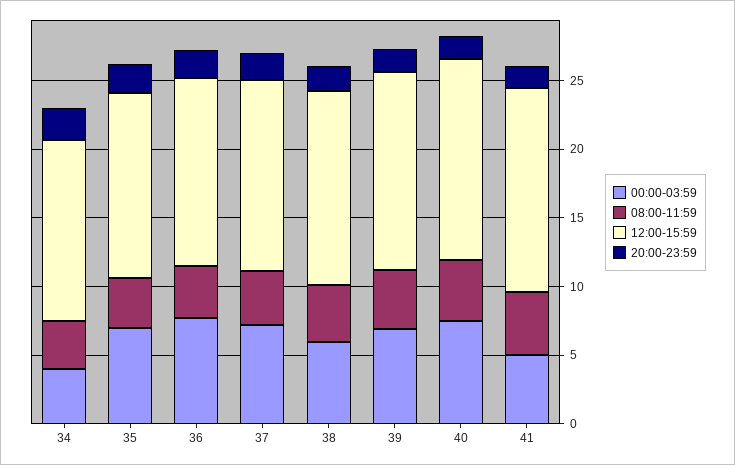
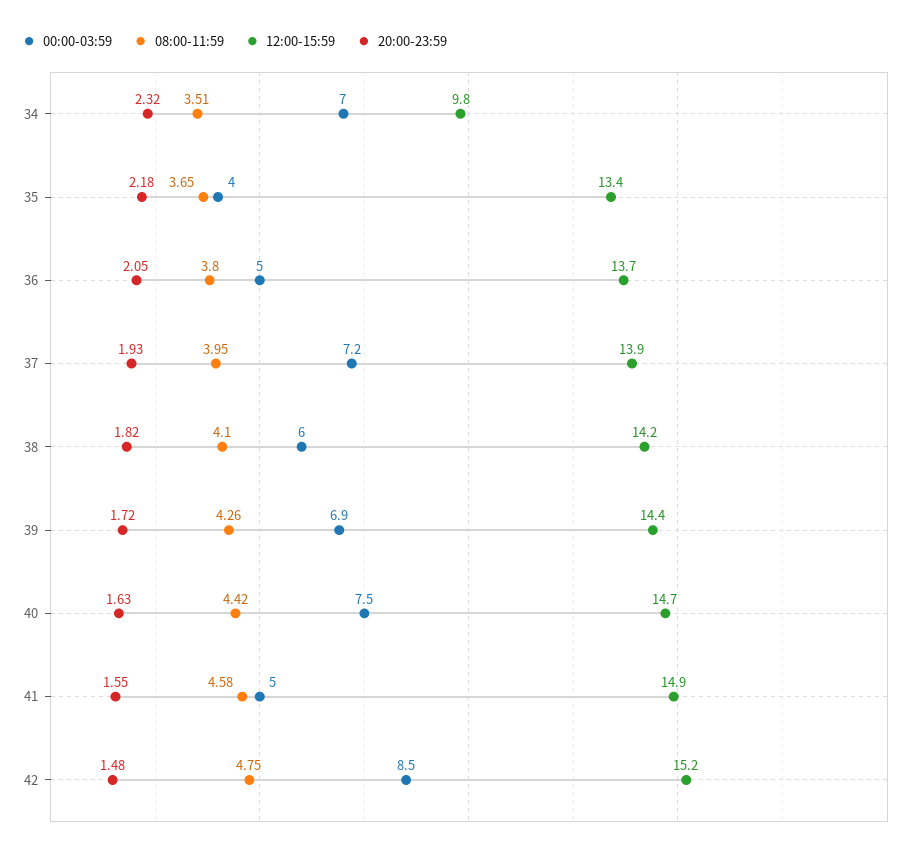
  {
    "00:00-03:59": {
-     "34": 4,
+     "34": 7,
-     "35": 7,
+     "35": 4,
-     "36": 8,
+     "36": 5,
      "37": 7.2,
      "38": 6,
      "39": 6.9,
      "40": 7.5,
-     "41": 5
+     "41": 5,
+     "42": 8.5
    },
    "08:00-11:59": {
      "34": 3.51,
      "35": 3.65,
      "36": 3.8,
      "37": 3.95,
      "38": 4.1,
      "39": 4.26,
      "40": 4.42,
-     "41": 4.58
+     "41": 4.58,
+     "42": 4.75
    },
    "12:00-15:59": {
-     "34": 13,
+     "34": 9.8,
      "35": 13.4,
      "36": 13.7,
      "37": 13.9,
      "38": 14.2,
      "39": 14.4,
      "40": 14.7,
-     "41": 14.9
+     "41": 14.9,
+     "42": 15.2
    },
    "20:00-23:59": {
      "34": 2.32,
      "35": 2.18,
      "36": 2.05,
      "37": 1.93,
      "38": 1.82,
      "39": 1.72,
      "40": 1.63,
-     "41": 1.55
+     "41": 1.55,
+     "42": 1.48
    }
  }

